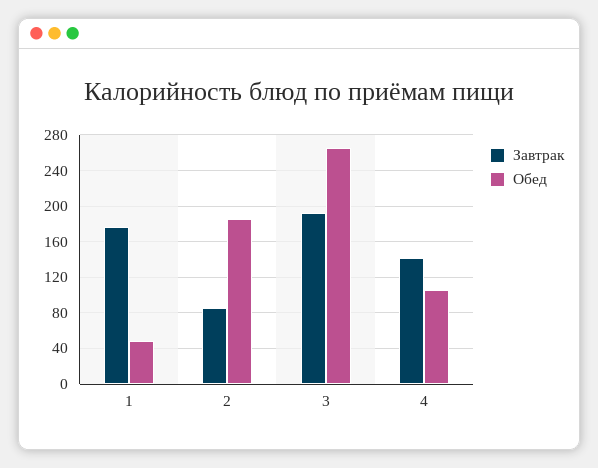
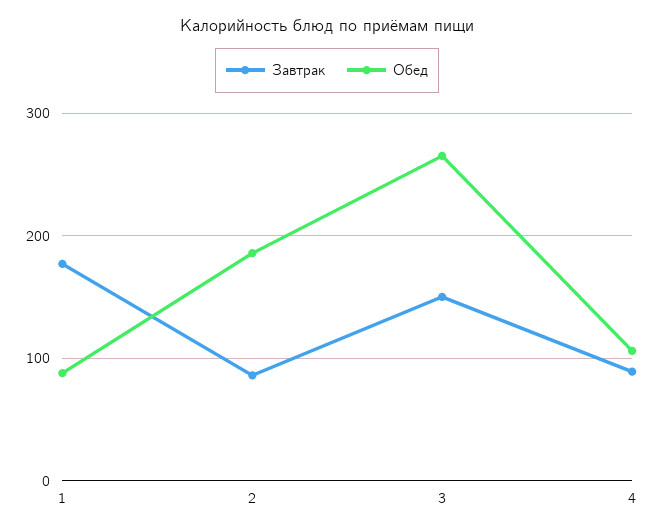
  {
    "Завтрак": {
      "1": 180,
      "2": 90,
-     "3": 190,
+     "3": 150,
-     "4": 140
+     "4": 90
    },
    "Обед": {
-     "1": 50,
+     "1": 90,
      "2": 190,
      "3": 270,
      "4": 110
    }
  }

